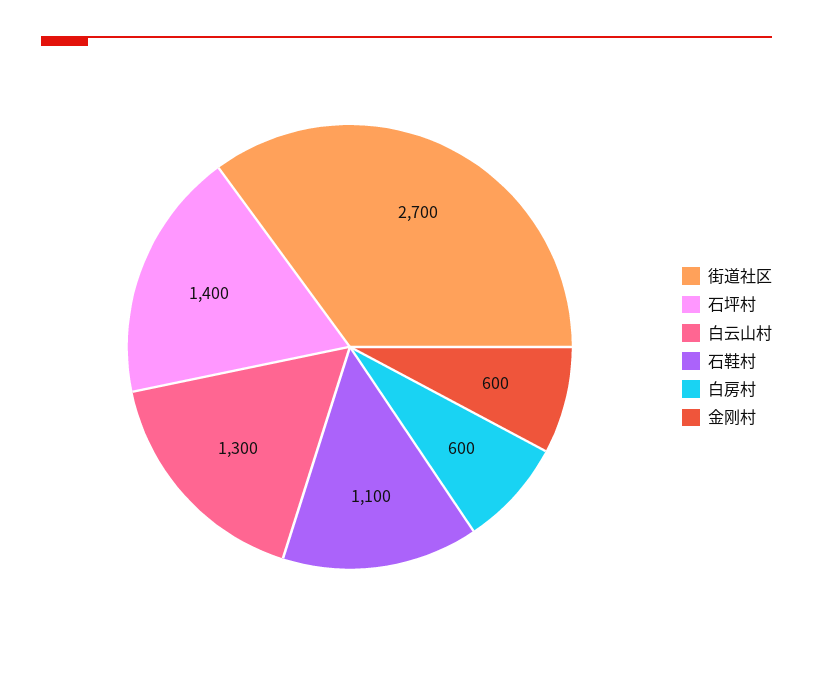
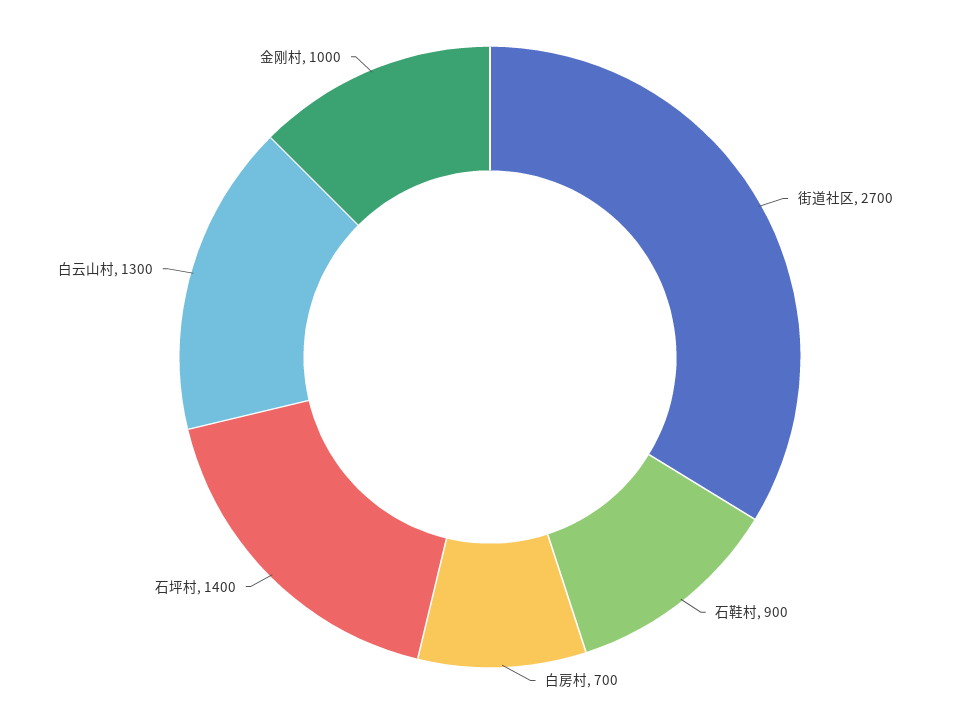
  {
    "街道社区": 2700,
    "石坪村": 1400,
    "白云山村": 1300,
-   "石鞋村": 1100,
+   "石鞋村": 900,
-   "白房村": 600,
+   "白房村": 700,
-   "金刚村": 600
+   "金刚村": 1000
  }

